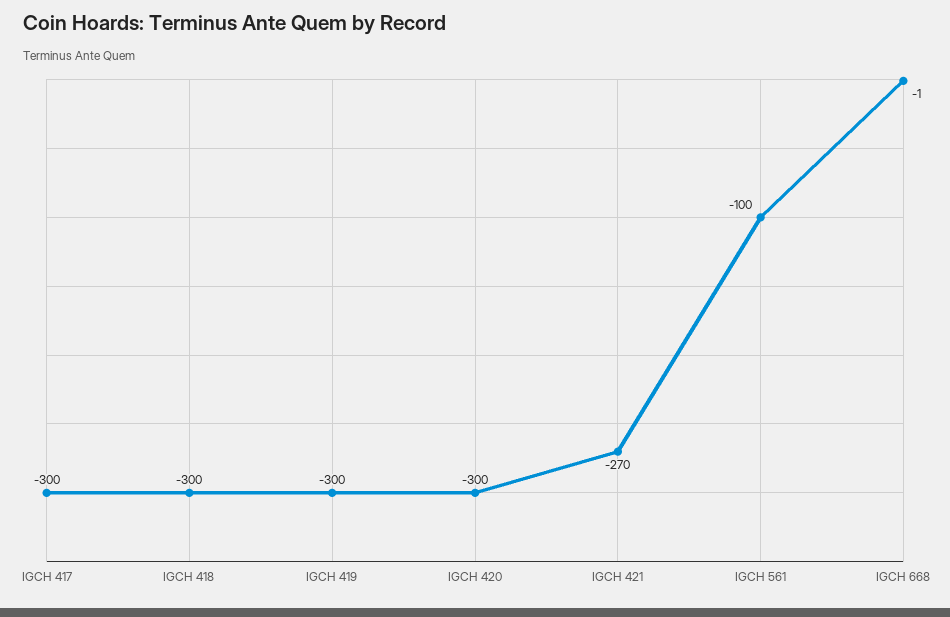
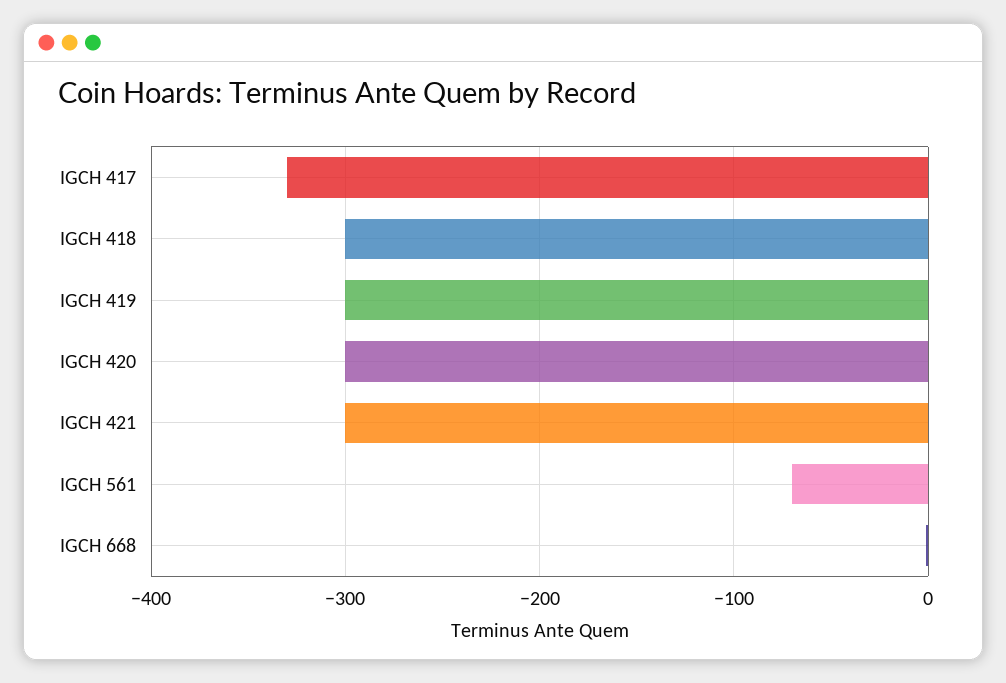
  {
-   "IGCH 417": -300,
+   "IGCH 417": -330,
    "IGCH 418": -300,
    "IGCH 419": -300,
    "IGCH 420": -300,
-   "IGCH 421": -270,
+   "IGCH 421": -300,
-   "IGCH 561": -100,
+   "IGCH 561": -70,
    "IGCH 668": -1
  }

